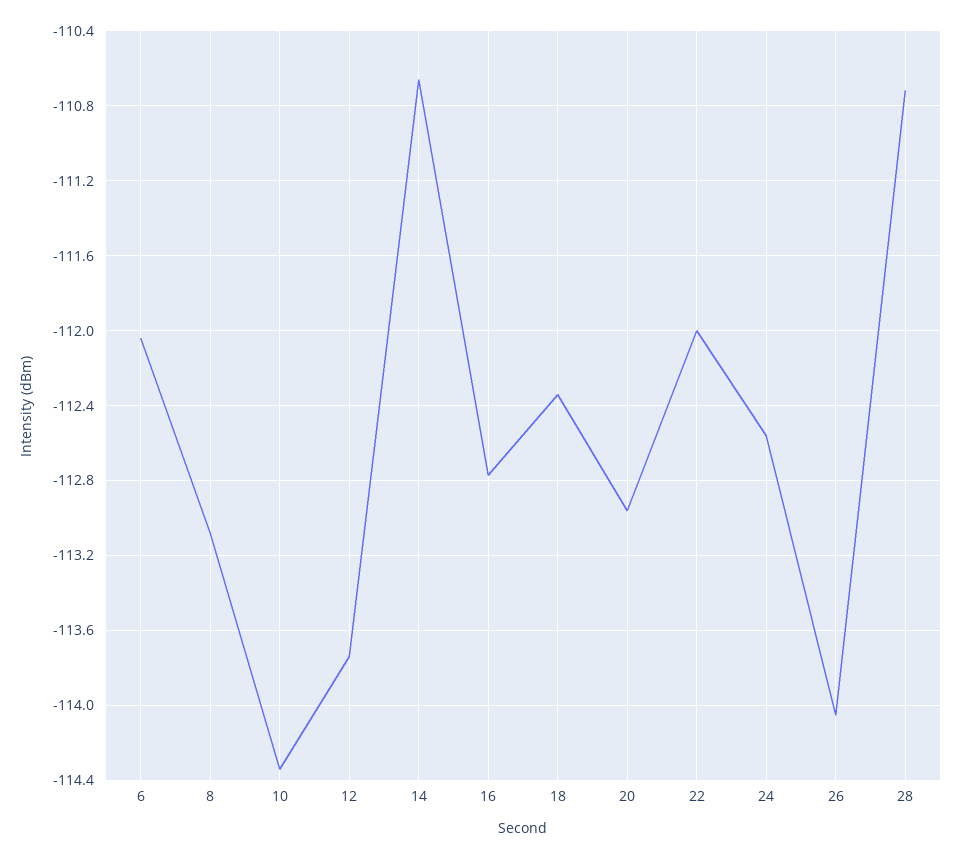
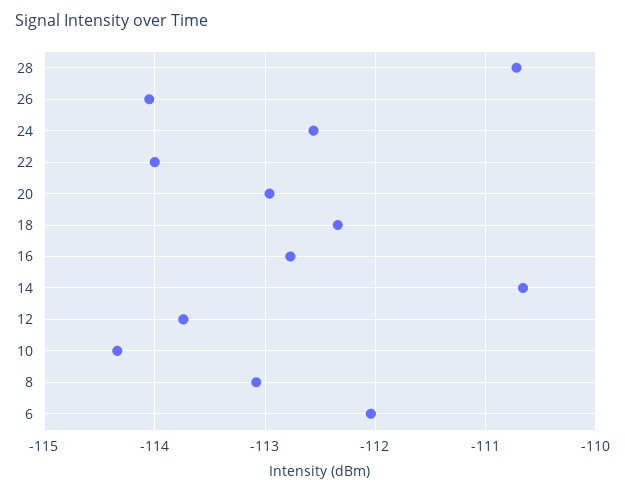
  {
    "6": -112.05,
    "8": -113.1,
    "10": -114.35,
    "12": -113.75,
    "14": -110.65,
    "16": -112.75,
    "18": -112.35,
    "20": -112.95,
-   "22": -112,
+   "22": -114,
    "24": -112.55,
    "26": -114.05,
    "28": -110.7
  }

